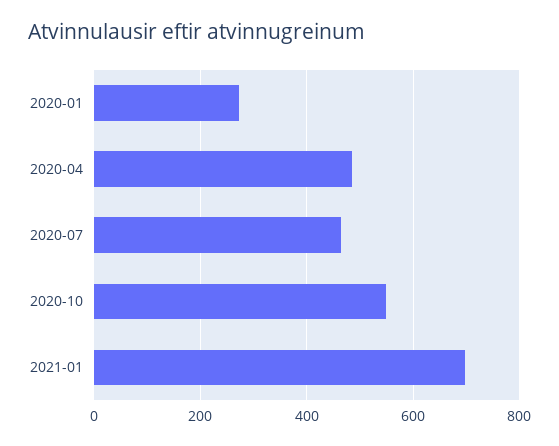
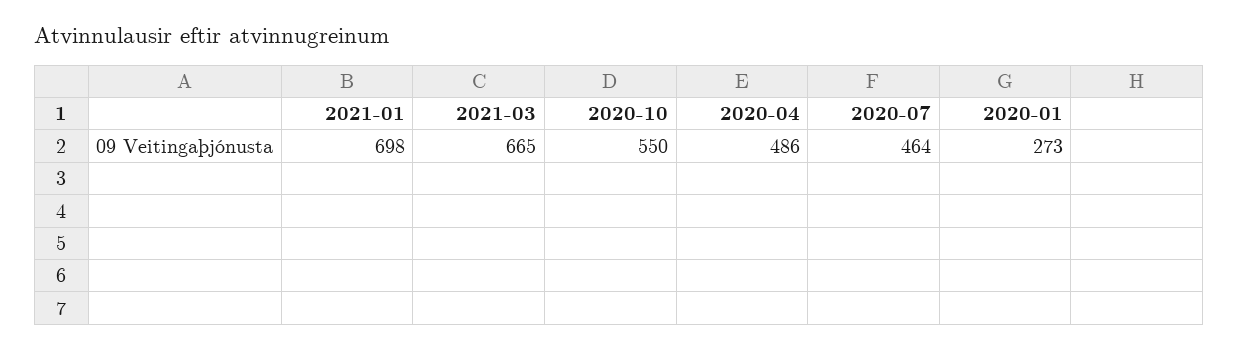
  {
    "2020-01": 273,
    "2020-04": 486,
    "2020-07": 464,
    "2020-10": 550,
-   "2021-01": 698
+   "2021-01": 698,
+   "2021-03": 665
  }

